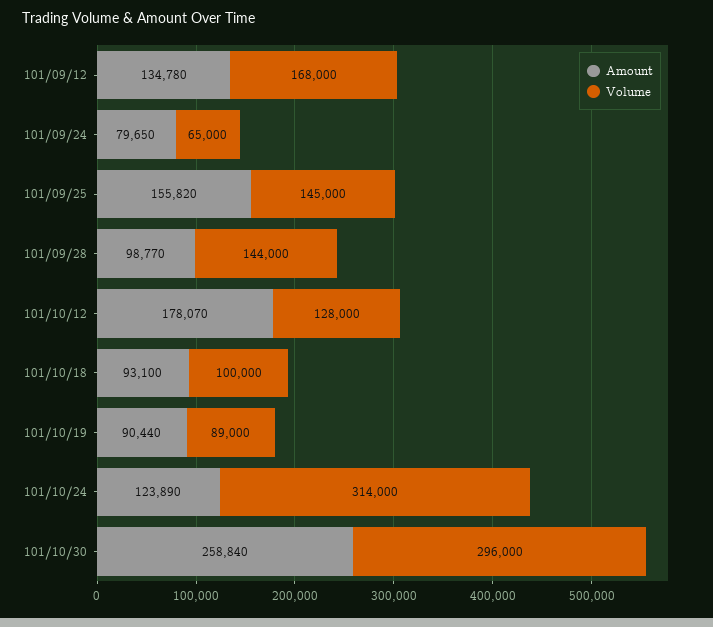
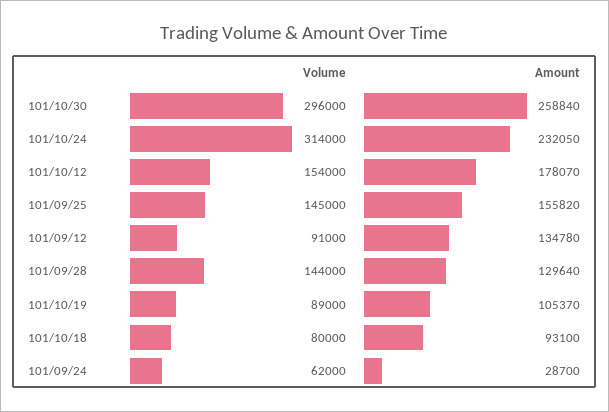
  {
    "Amount": {
      "101/09/12": 134780,
-     "101/09/24": 79650,
+     "101/09/24": 28700,
      "101/09/25": 155820,
-     "101/09/28": 98770,
+     "101/09/28": 129640,
      "101/10/12": 178070,
      "101/10/18": 93100,
-     "101/10/19": 90440,
+     "101/10/19": 105370,
-     "101/10/24": 123890,
+     "101/10/24": 232050,
      "101/10/30": 258840
    },
    "Volume": {
-     "101/09/12": 168000,
+     "101/09/12": 91000,
-     "101/09/24": 65000,
+     "101/09/24": 62000,
      "101/09/25": 145000,
      "101/09/28": 144000,
-     "101/10/12": 128000,
+     "101/10/12": 154000,
-     "101/10/18": 100000,
+     "101/10/18": 80000,
      "101/10/19": 89000,
      "101/10/24": 314000,
      "101/10/30": 296000
    }
  }

